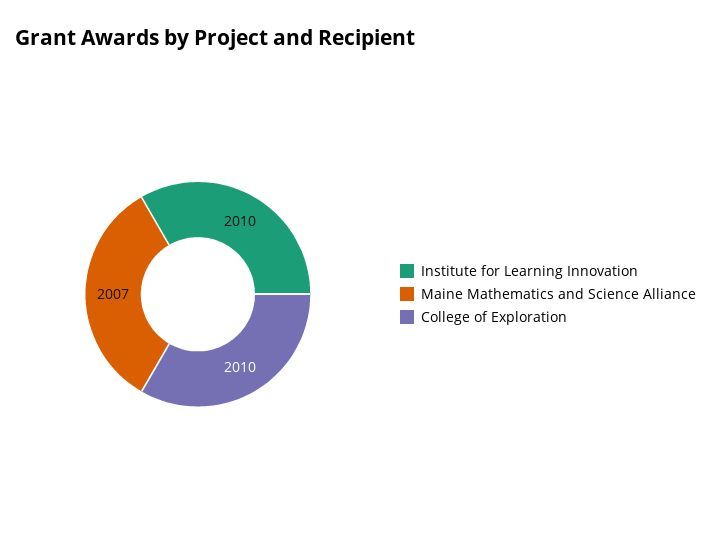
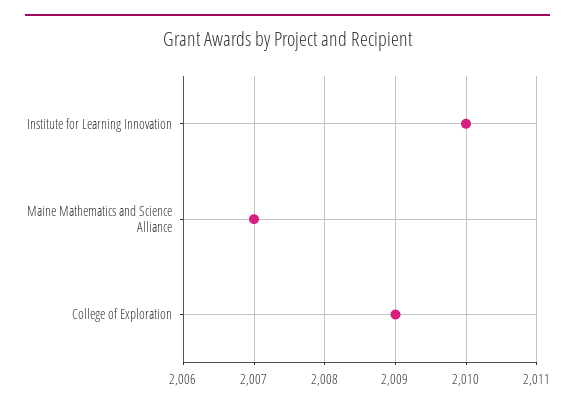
  {
    "Institute for Learning Innovation": 2010,
    "Maine Mathematics and Science Alliance": 2007,
-   "College of Exploration": 2010
+   "College of Exploration": 2009
  }

